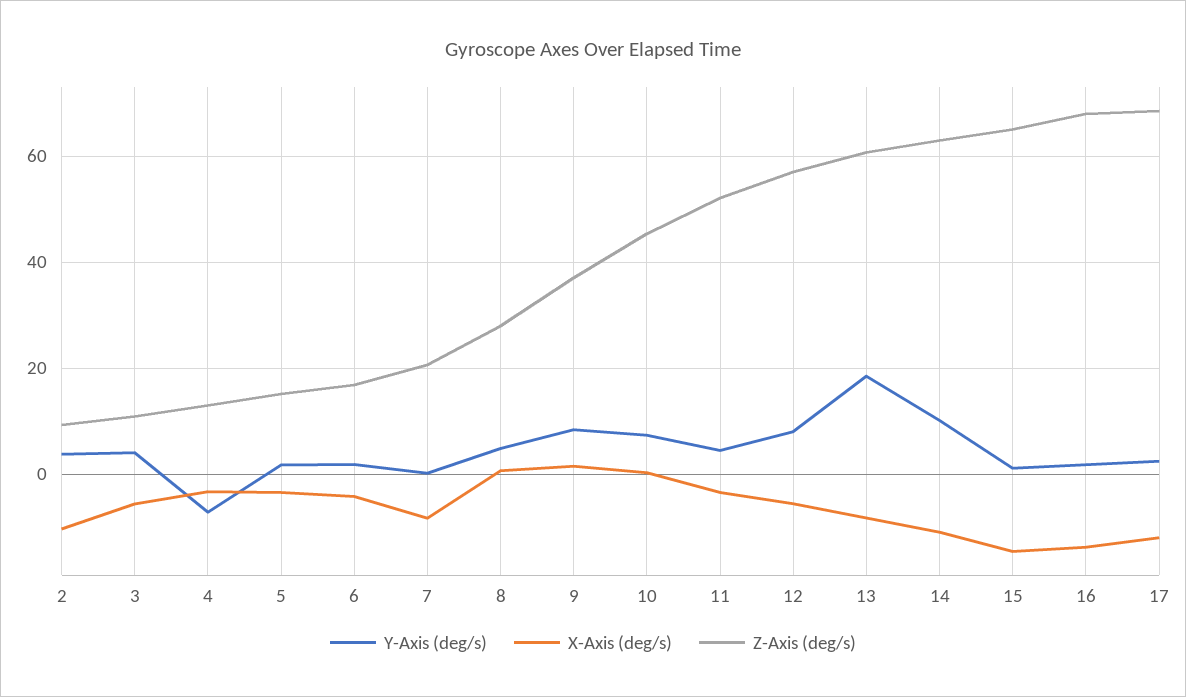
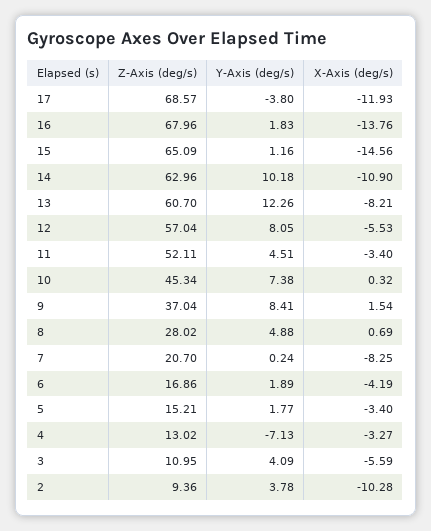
  {
    "Y-Axis (deg/s)": {
      "2": 3.78,
      "3": 4.09,
      "4": -7.13,
      "5": 1.77,
      "6": 1.89,
      "7": 0.24,
      "8": 4.88,
      "9": 8.41,
      "10": 7.38,
      "11": 4.51,
      "12": 8.05,
-     "13": 18,
+     "13": 12.26,
      "14": 10.18,
      "15": 1.16,
      "16": 1.83,
-     "17": 2
+     "17": -3.8
    },
    "X-Axis (deg/s)": {
      "2": -10.28,
      "3": -5.59,
      "4": -3.27,
      "5": -3.4,
      "6": -4.19,
      "7": -8.25,
      "8": 0.69,
      "9": 1.54,
      "10": 0.32,
      "11": -3.4,
      "12": -5.53,
      "13": -8.21,
      "14": -10.9,
      "15": -14.56,
      "16": -13.76,
      "17": -11.93
    },
    "Z-Axis (deg/s)": {
      "2": 9.36,
      "3": 10.95,
      "4": 13.02,
      "5": 15.21,
      "6": 16.86,
      "7": 20.7,
      "8": 28.02,
      "9": 37.04,
      "10": 45.34,
      "11": 52.11,
      "12": 57.04,
      "13": 60.7,
      "14": 62.96,
      "15": 65.09,
      "16": 67.96,
      "17": 68.57
    }
  }

